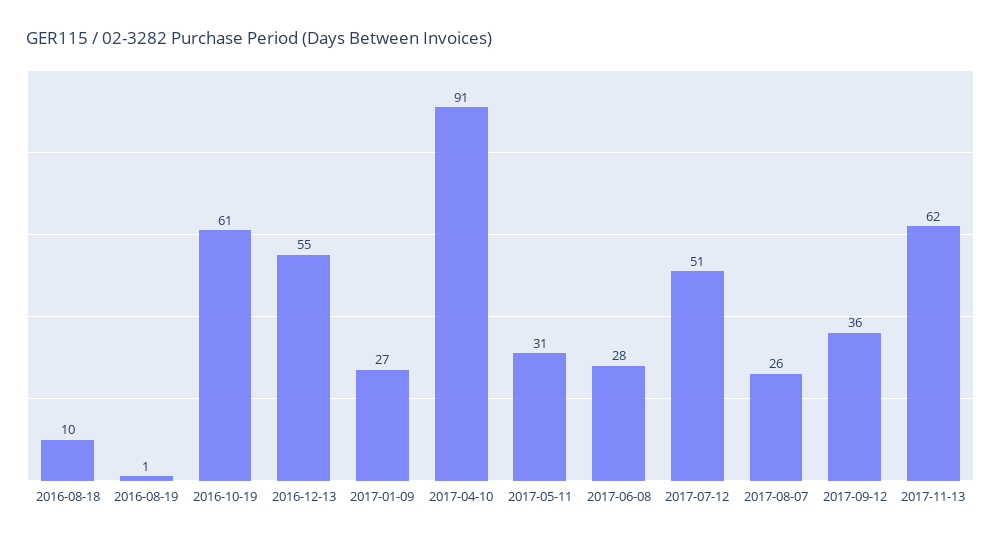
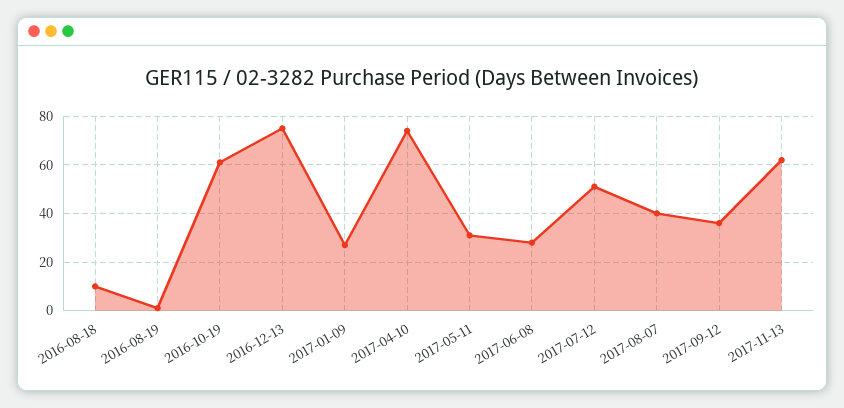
  {
    "2016-08-18": 10,
    "2016-08-19": 1,
    "2016-10-19": 61,
-   "2016-12-13": 55,
+   "2016-12-13": 75,
    "2017-01-09": 27,
-   "2017-04-10": 91,
+   "2017-04-10": 75,
    "2017-05-11": 31,
    "2017-06-08": 28,
    "2017-07-12": 51,
-   "2017-08-07": 26,
+   "2017-08-07": 40,
    "2017-09-12": 36,
    "2017-11-13": 62
  }

